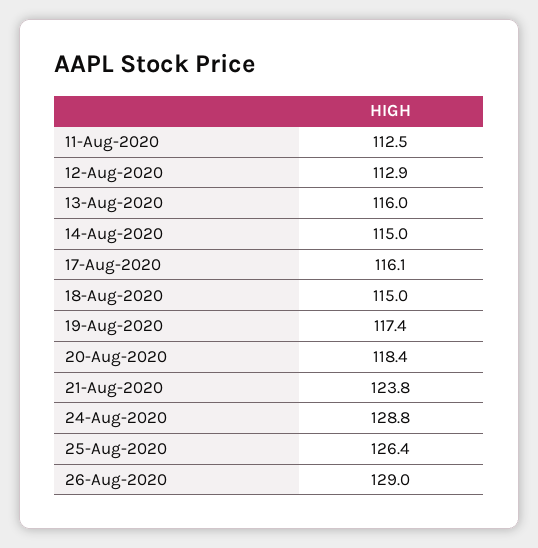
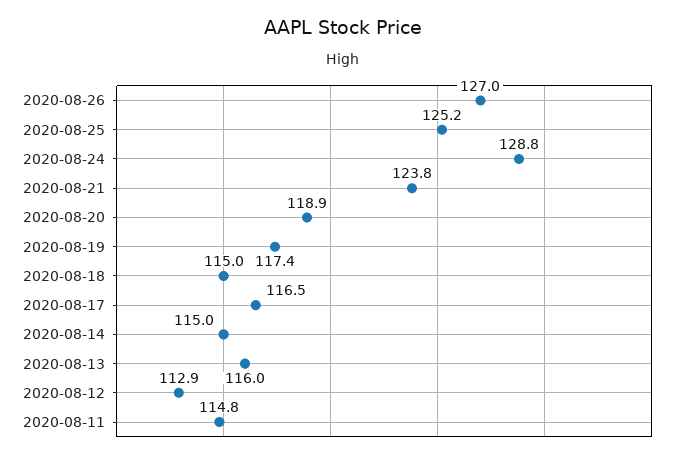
  {
-   "11-Aug-2020": 112.5,
+   "11-Aug-2020": 114.8,
    "12-Aug-2020": 112.9,
    "13-Aug-2020": 116,
    "14-Aug-2020": 115,
-   "17-Aug-2020": 116.1,
+   "17-Aug-2020": 116.5,
    "18-Aug-2020": 115,
    "19-Aug-2020": 117.4,
-   "20-Aug-2020": 118.4,
+   "20-Aug-2020": 118.9,
    "21-Aug-2020": 123.8,
    "24-Aug-2020": 128.8,
-   "25-Aug-2020": 126.4,
+   "25-Aug-2020": 125.2,
-   "26-Aug-2020": 129
+   "26-Aug-2020": 127
  }

